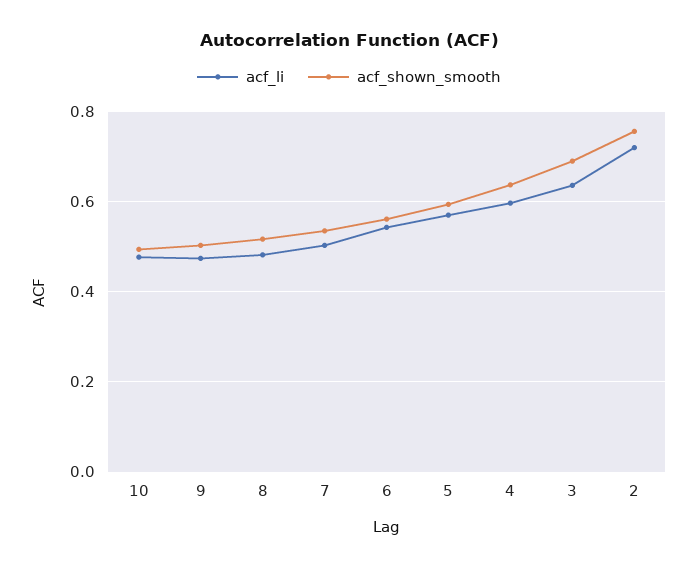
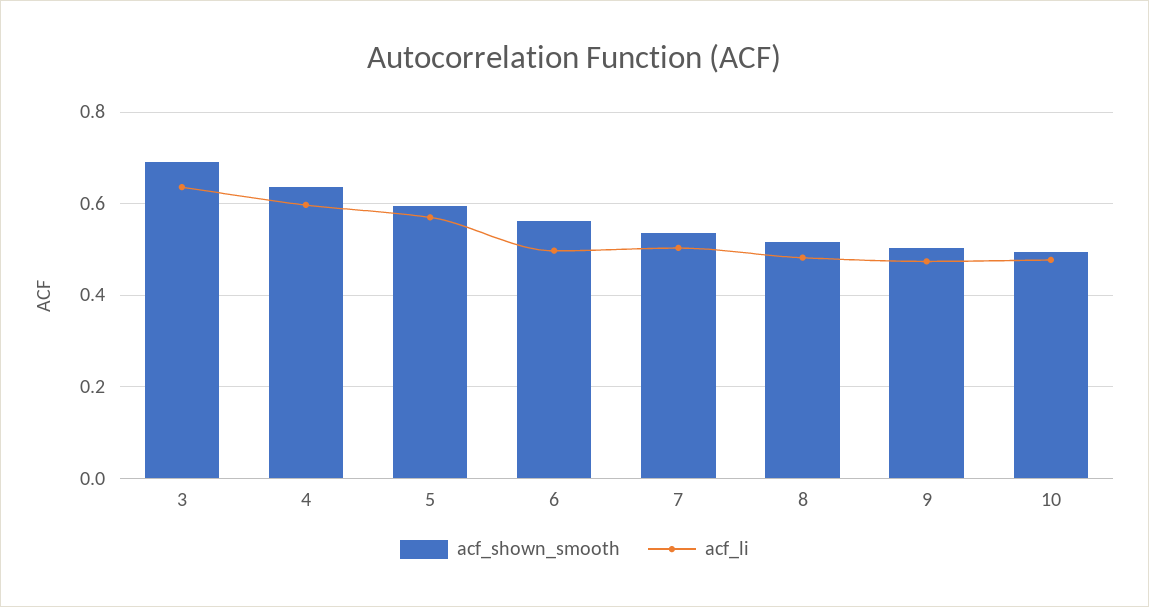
  {
    "acf_li": {
      "10": 0.48,
      "9": 0.48,
      "8": 0.48,
      "7": 0.5,
-     "6": 0.54,
+     "6": 0.5,
      "5": 0.58,
      "4": 0.6,
-     "3": 0.64,
+     "3": 0.64
-     "2": 0.72
    },
    "acf_shown_smooth": {
      "10": 0.5,
      "9": 0.5,
      "8": 0.52,
      "7": 0.54,
      "6": 0.56,
      "5": 0.6,
      "4": 0.64,
-     "3": 0.7,
+     "3": 0.7
-     "2": 0.76
    }
  }

